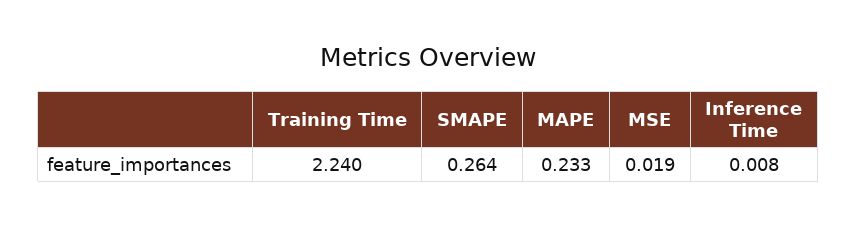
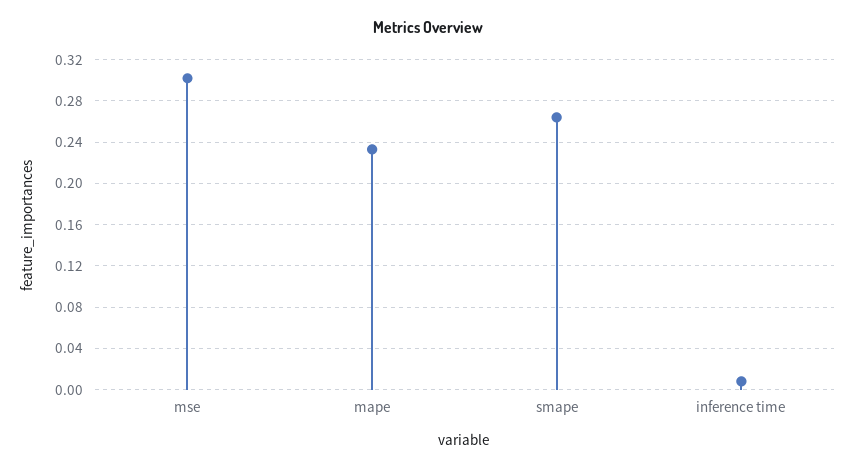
  {
-   "Training Time": 2.24,
    "SMAPE": 0.264,
    "MAPE": 0.233,
-   "MSE": 0.019,
+   "MSE": 0.3,
    "Inference Time": 0.008
  }

